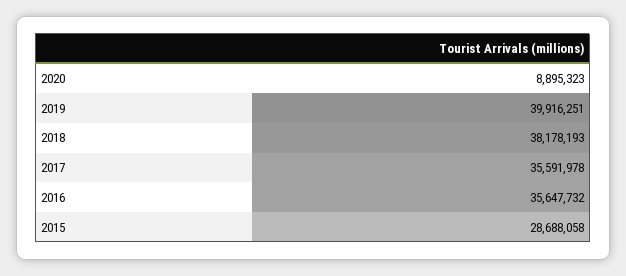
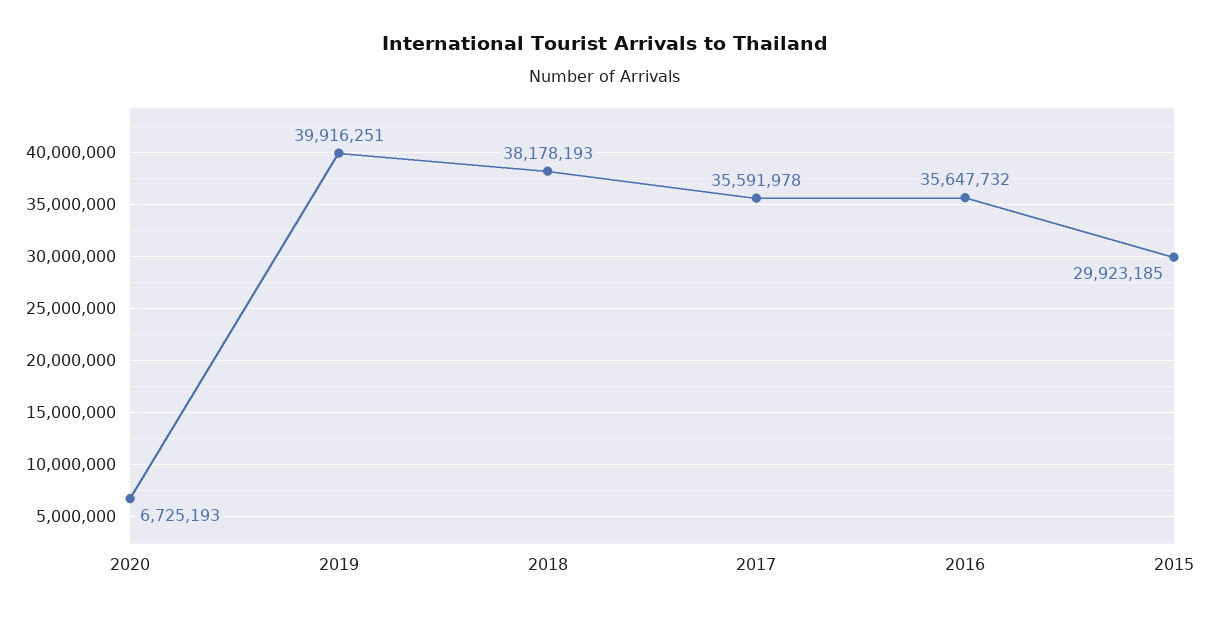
  {
-   "2020": 8895323,
+   "2020": 6725193,
    "2019": 39916251,
    "2018": 38178193,
    "2017": 35591978,
    "2016": 35647732,
-   "2015": 28688058
+   "2015": 29923185
  }

